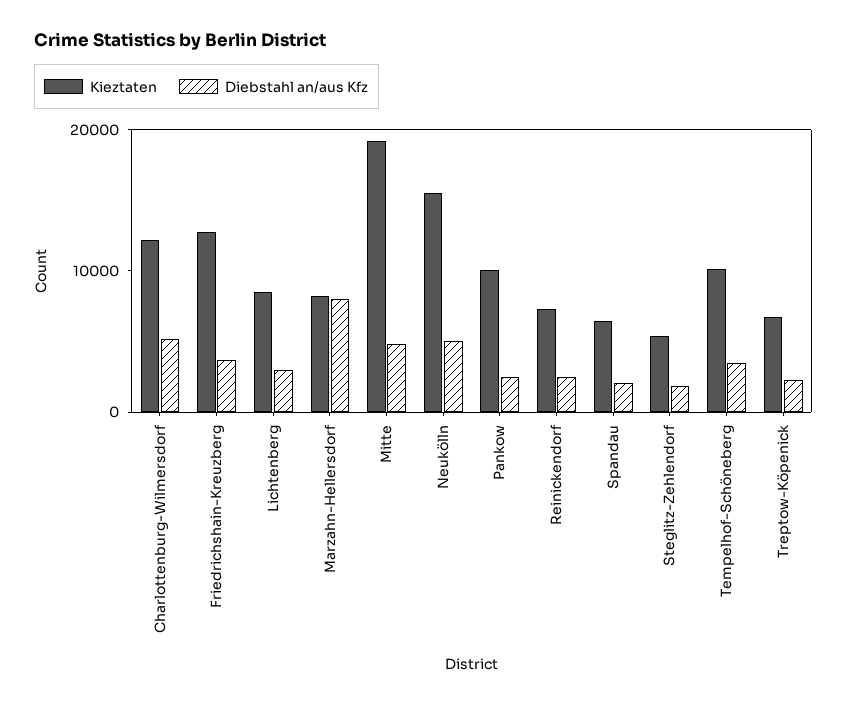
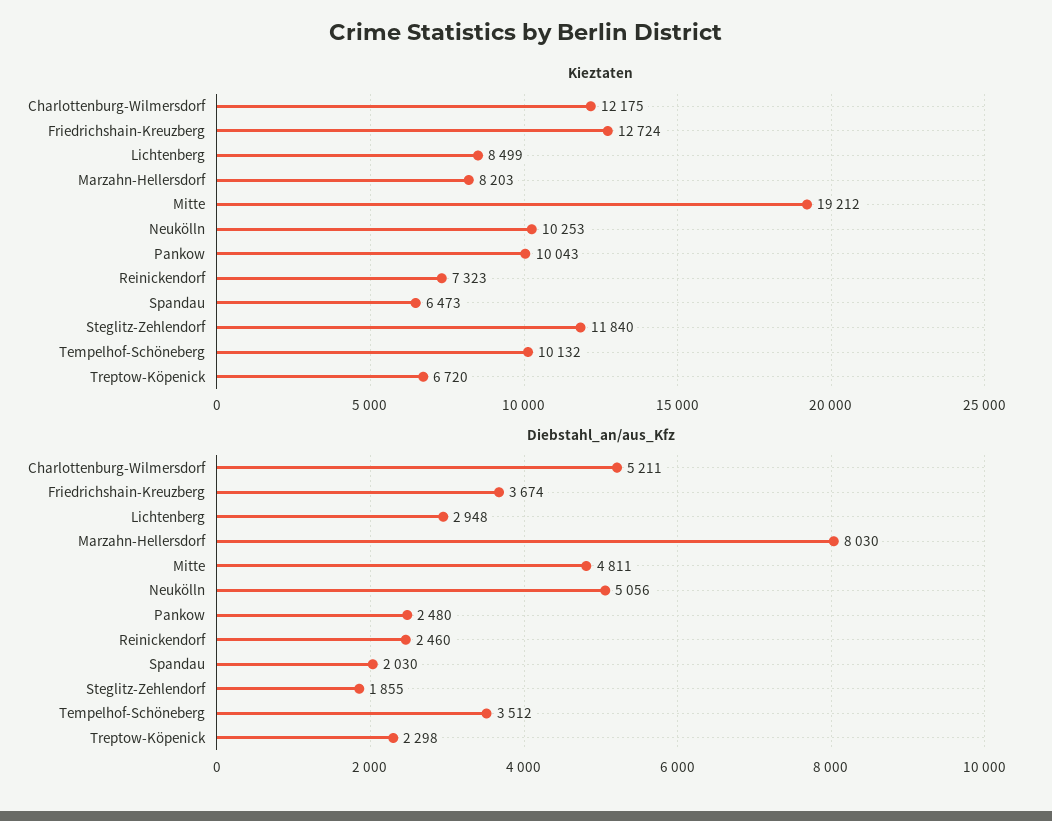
  {
    "Kieztaten": {
      "Charlottenburg-Wilmersdorf": 12175,
      "Friedrichshain-Kreuzberg": 12724,
      "Lichtenberg": 8499,
      "Marzahn-Hellersdorf": 8203,
      "Mitte": 19212,
-     "Neukölln": 16000,
+     "Neukölln": 10253,
      "Pankow": 10043,
      "Reinickendorf": 7323,
      "Spandau": 6473,
-     "Steglitz-Zehlendorf": 6000,
+     "Steglitz-Zehlendorf": 11840,
      "Tempelhof-Schöneberg": 10132,
      "Treptow-Köpenick": 6720
    },
    "Diebstahl an/aus Kfz": {
      "Charlottenburg-Wilmersdorf": 5211,
      "Friedrichshain-Kreuzberg": 3674,
      "Lichtenberg": 2948,
      "Marzahn-Hellersdorf": 8030,
      "Mitte": 4811,
      "Neukölln": 5056,
      "Pankow": 2480,
      "Reinickendorf": 2460,
      "Spandau": 2030,
      "Steglitz-Zehlendorf": 1855,
      "Tempelhof-Schöneberg": 3512,
      "Treptow-Köpenick": 2298
    }
  }

